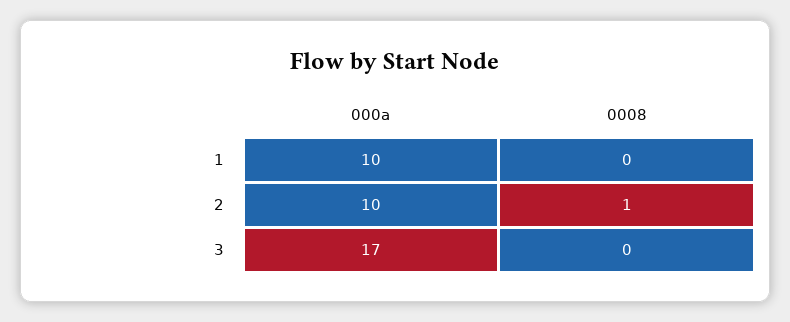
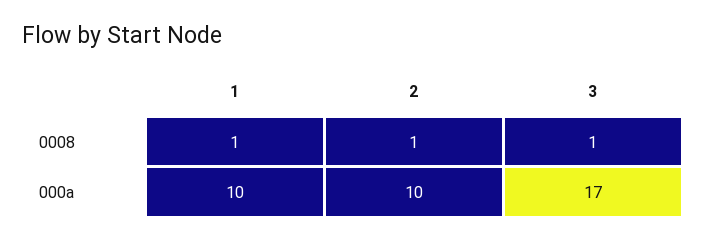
  {
    "000a": {
      "1": 10,
      "2": 10,
      "3": 17
    },
    "0008": {
-     "1": 0,
+     "1": 1,
      "2": 1,
-     "3": 0
+     "3": 1
    }
  }

